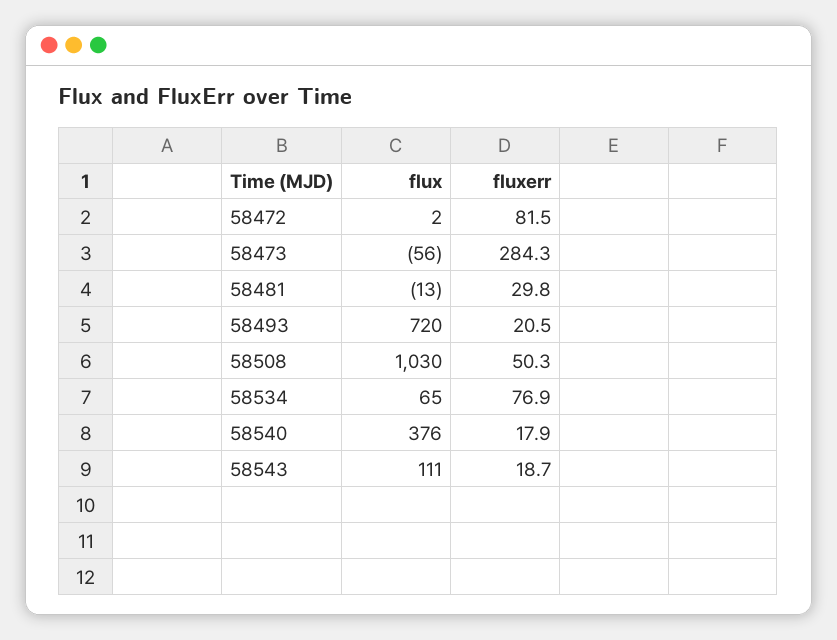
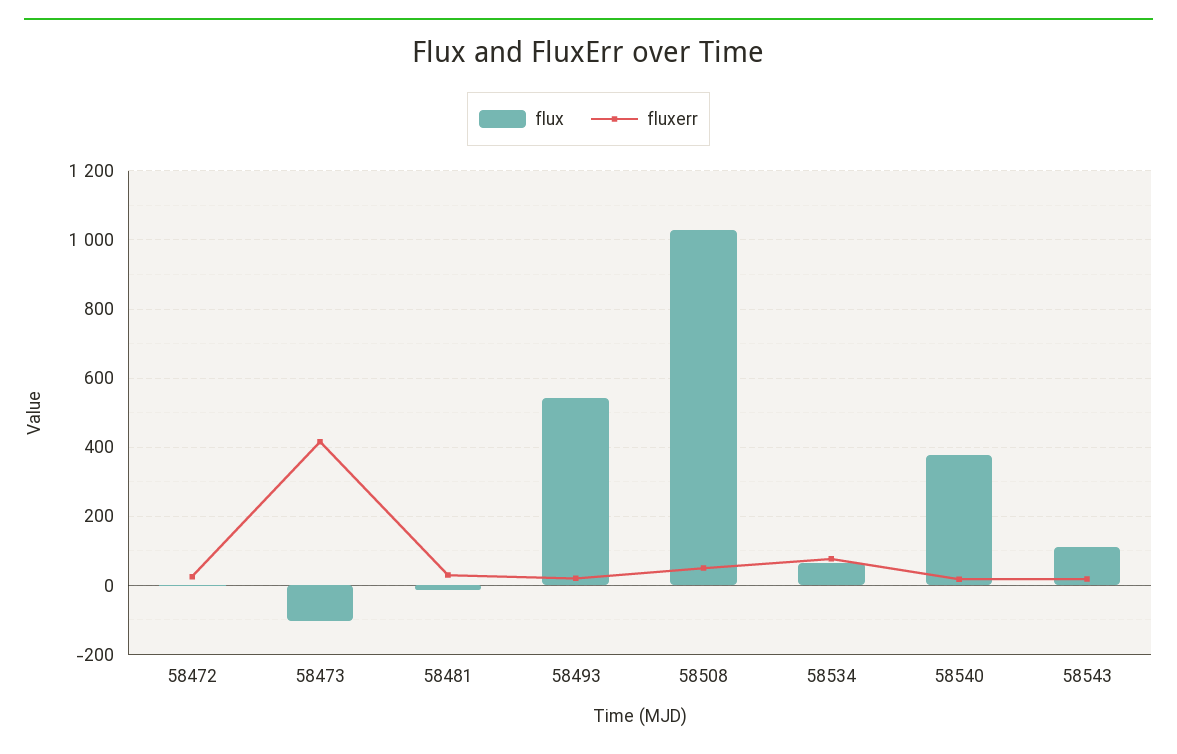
  {
    "flux": {
      "58472": 2,
-     "58473": -56,
+     "58473": -100,
      "58481": -13,
-     "58493": 720,
+     "58493": 540,
      "58508": 1030,
      "58534": 65,
      "58540": 376,
      "58543": 111
    },
    "fluxerr": {
-     "58472": 81.5,
+     "58472": 20,
-     "58473": 284.3,
+     "58473": 420,
      "58481": 29.8,
      "58493": 20.5,
      "58508": 50.3,
      "58534": 76.9,
      "58540": 17.9,
      "58543": 18.7
    }
  }

